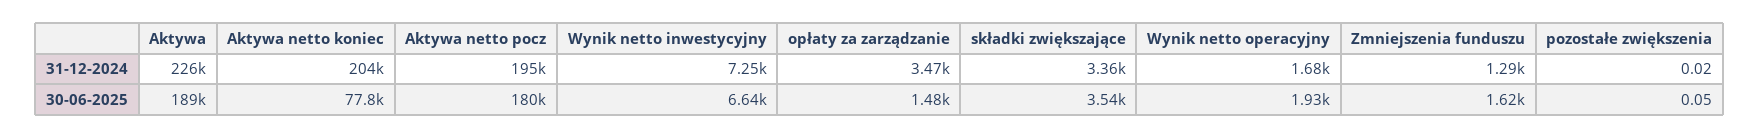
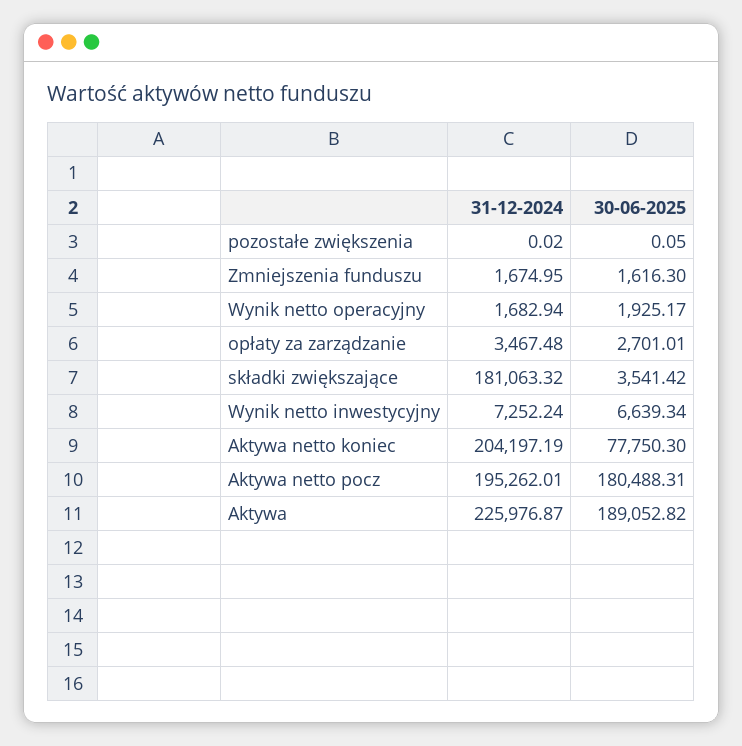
  {
    "Aktywa": {
      "31-12-2024": 225976.87,
      "30-06-2025": 189052.82
    },
    "Aktywa netto koniec": {
      "31-12-2024": 204197.19,
      "30-06-2025": 77750.3
    },
    "Aktywa netto pocz": {
      "31-12-2024": 195262.01,
      "30-06-2025": 180488.31
    },
    "Wynik netto inwestycyjny": {
      "31-12-2024": 7252.24,
      "30-06-2025": 6639.34
    },
    "opłaty za zarządzanie": {
      "31-12-2024": 3467.48,
-     "30-06-2025": 1480
+     "30-06-2025": 2701.01
    },
    "składki zwiększające": {
-     "31-12-2024": 3360,
+     "31-12-2024": 181063.32,
      "30-06-2025": 3541.42
    },
    "Wynik netto operacyjny": {
      "31-12-2024": 1682.94,
      "30-06-2025": 1925.17
    },
    "Zmniejszenia funduszu": {
-     "31-12-2024": 1290,
+     "31-12-2024": 1674.95,
      "30-06-2025": 1616.3
    },
    "pozostałe zwiększenia": {
      "31-12-2024": 0.02,
      "30-06-2025": 0.05
    }
  }

